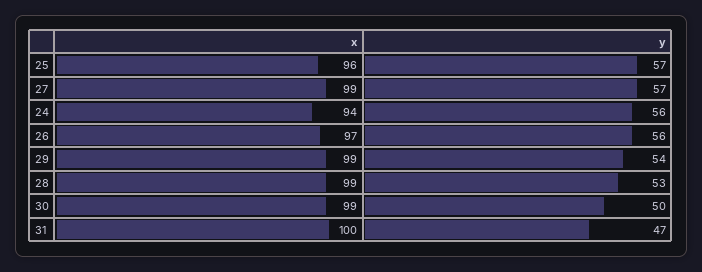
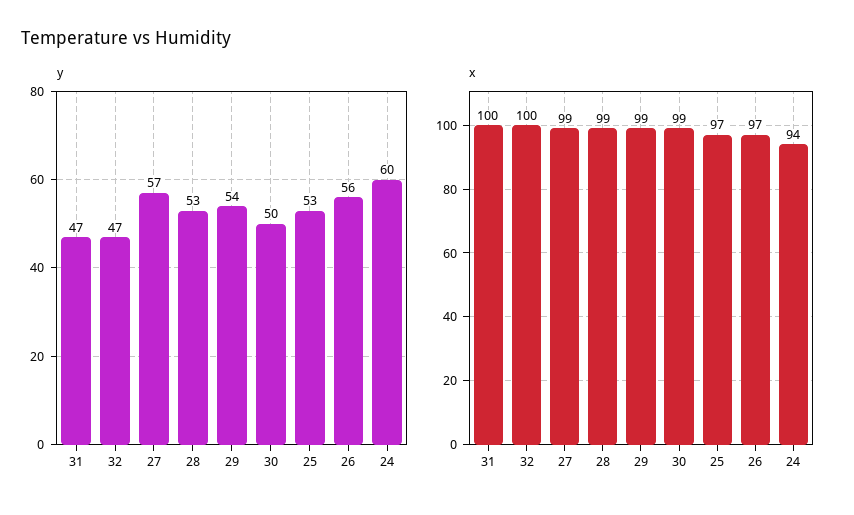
  {
    "x": {
-     "25": 96,
+     "25": 97,
      "27": 99,
      "24": 94,
      "26": 97,
      "29": 99,
      "28": 99,
      "30": 99,
-     "31": 100
+     "31": 100,
+     "32": 100
    },
    "y": {
-     "25": 57,
+     "25": 53,
      "27": 57,
-     "24": 56,
+     "24": 60,
      "26": 56,
      "29": 54,
      "28": 53,
      "30": 50,
-     "31": 47
+     "31": 47,
+     "32": 47
    }
  }

